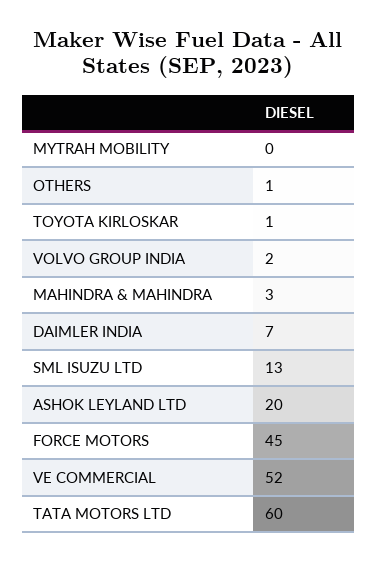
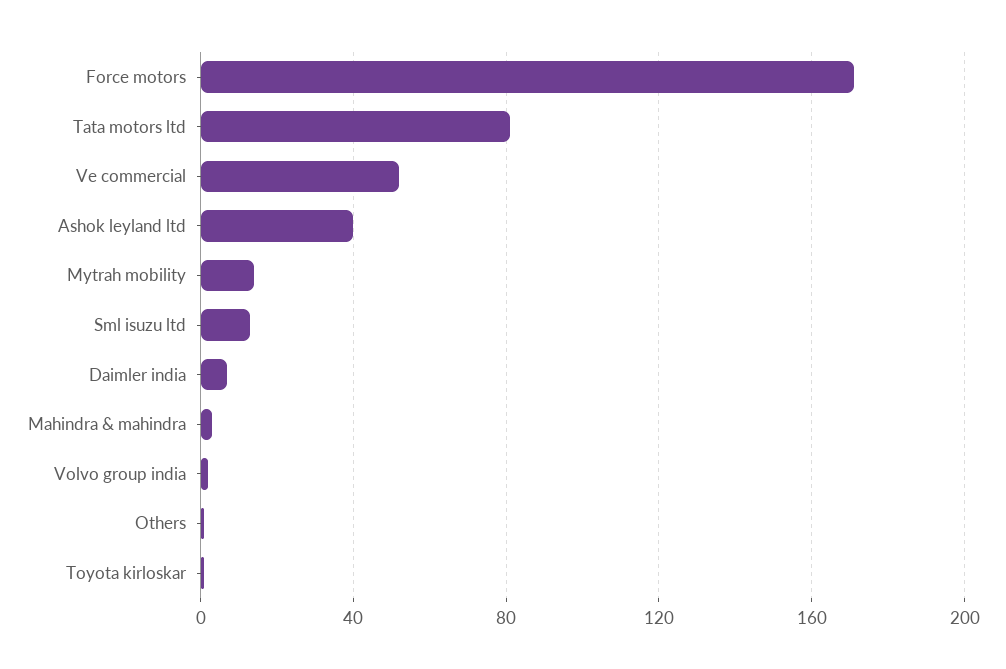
  {
-   "MYTRAH MOBILITY": 0,
+   "MYTRAH MOBILITY": 15,
    "OTHERS": 1,
    "TOYOTA KIRLOSKAR": 1,
    "VOLVO GROUP INDIA": 2,
    "MAHINDRA & MAHINDRA": 3,
    "DAIMLER INDIA": 7,
    "SML ISUZU LTD": 13,
-   "ASHOK LEYLAND LTD": 20,
+   "ASHOK LEYLAND LTD": 40,
-   "FORCE MOTORS": 45,
+   "FORCE MOTORS": 170,
    "VE COMMERCIAL": 52,
-   "TATA MOTORS LTD": 60
+   "TATA MOTORS LTD": 80
  }

